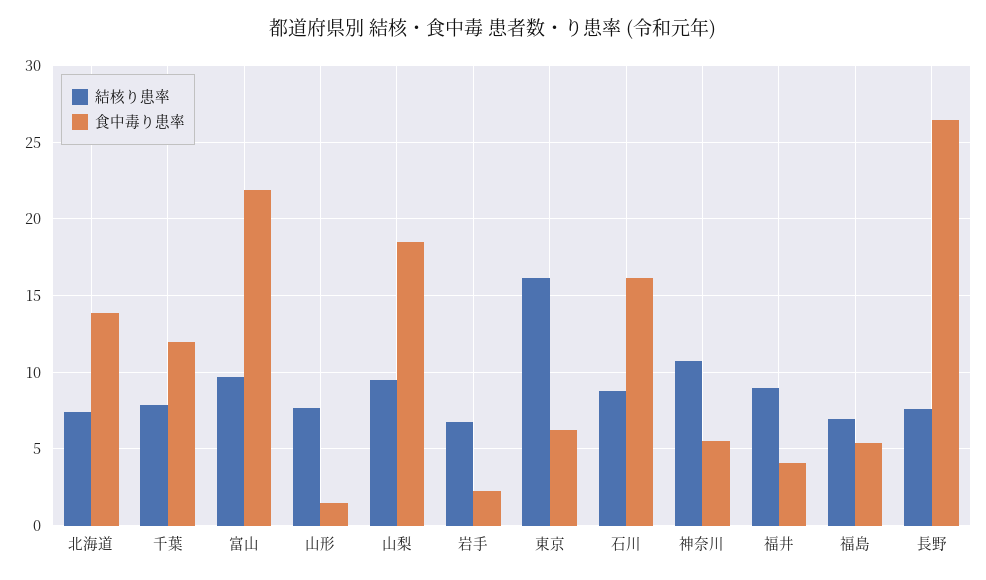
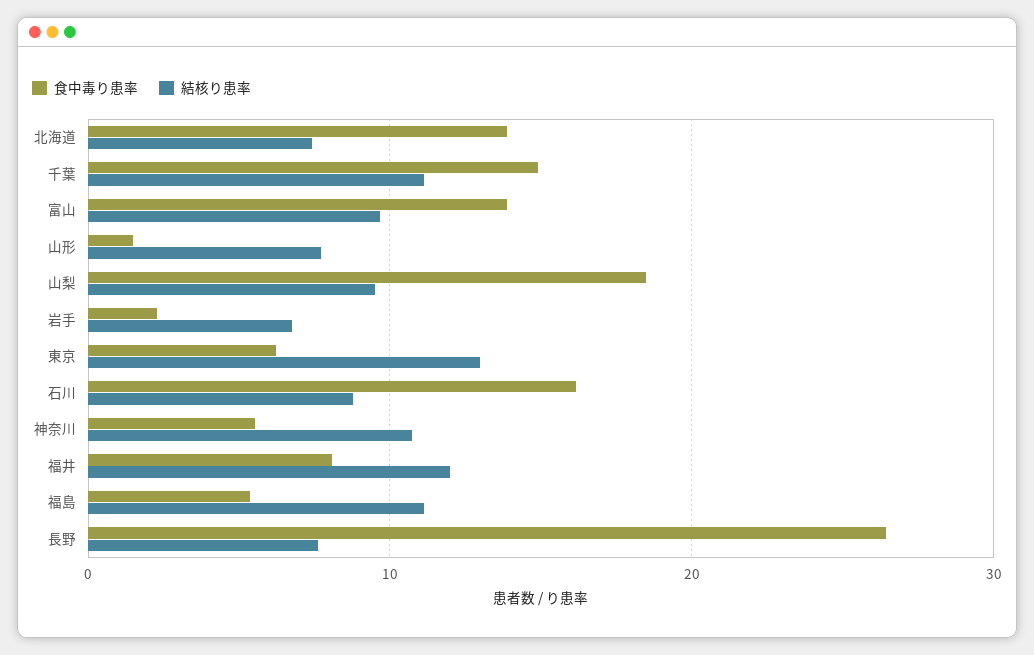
  {
    "結核り患率": {
      "北海道": 7.5,
-     "千葉": 8,
+     "千葉": 11,
      "富山": 9.5,
      "山形": 7.5,
      "山梨": 9.5,
      "岩手": 7,
-     "東京": 16,
+     "東京": 13,
      "石川": 9,
      "神奈川": 10.5,
-     "福井": 9,
+     "福井": 12,
-     "福島": 7,
+     "福島": 11,
      "長野": 7.5
    },
    "食中毒り患率": {
      "北海道": 14,
-     "千葉": 12,
+     "千葉": 15,
-     "富山": 22,
+     "富山": 14,
      "山形": 1.5,
      "山梨": 18.5,
      "岩手": 2.5,
      "東京": 6,
      "石川": 16,
      "神奈川": 5.5,
-     "福井": 4,
+     "福井": 8,
      "福島": 5.5,
      "長野": 26.5
    }
  }

